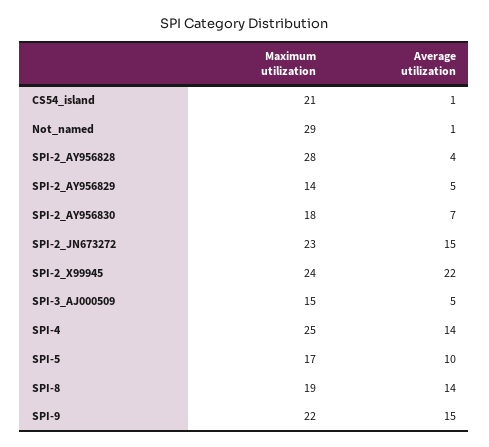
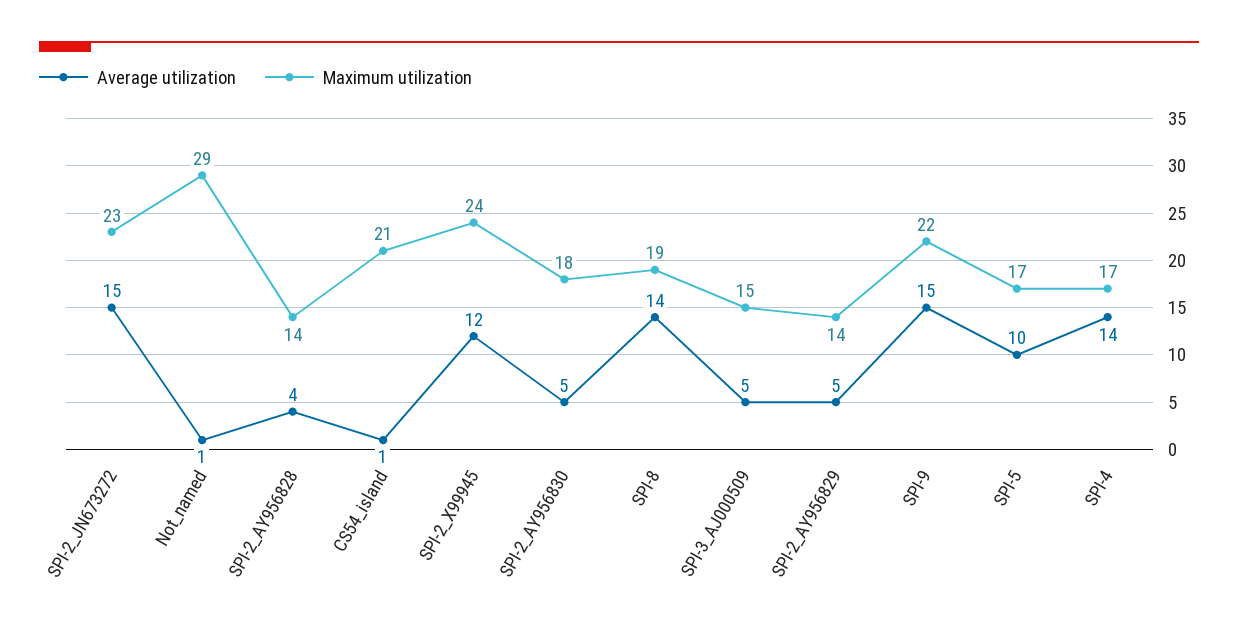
  {
    "Maximum utilization": {
      "CS54_island": 21,
      "Not_named": 29,
-     "SPI-2_AY956828": 28,
+     "SPI-2_AY956828": 14,
      "SPI-2_AY956829": 14,
      "SPI-2_AY956830": 18,
      "SPI-2_JN673272": 23,
      "SPI-2_X99945": 24,
      "SPI-3_AJ000509": 15,
-     "SPI-4": 25,
+     "SPI-4": 17,
      "SPI-5": 17,
      "SPI-8": 19,
      "SPI-9": 22
    },
    "Average utilization": {
      "CS54_island": 1,
      "Not_named": 1,
      "SPI-2_AY956828": 4,
      "SPI-2_AY956829": 5,
-     "SPI-2_AY956830": 7,
+     "SPI-2_AY956830": 5,
      "SPI-2_JN673272": 15,
-     "SPI-2_X99945": 22,
+     "SPI-2_X99945": 12,
      "SPI-3_AJ000509": 5,
      "SPI-4": 14,
      "SPI-5": 10,
      "SPI-8": 14,
      "SPI-9": 15
    }
  }

